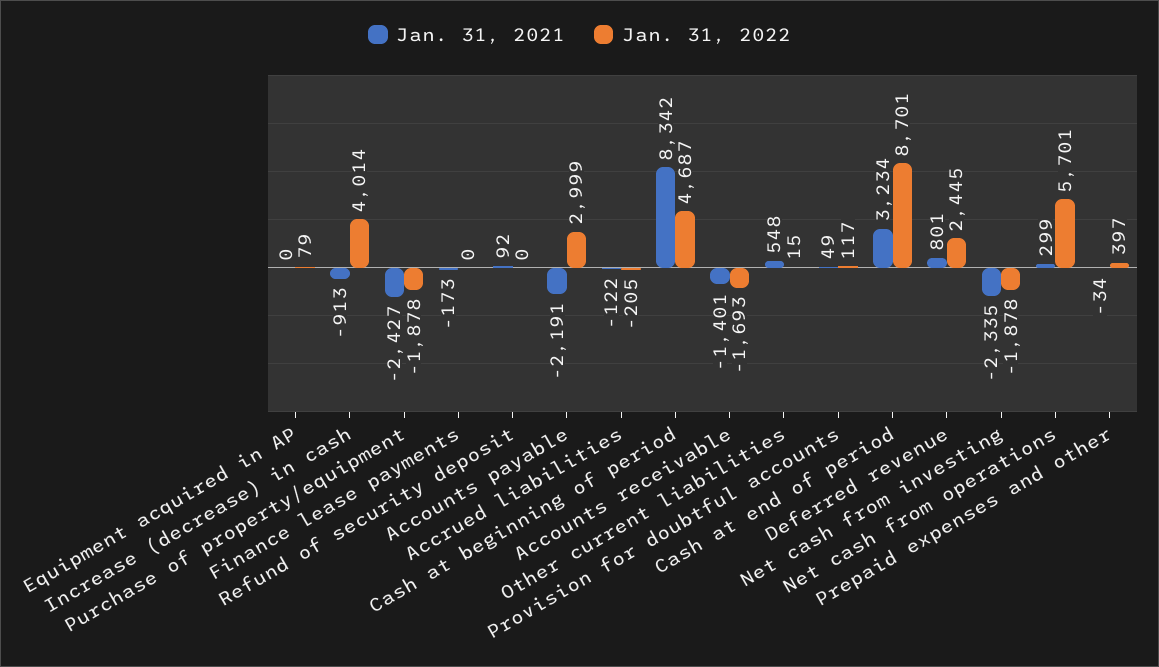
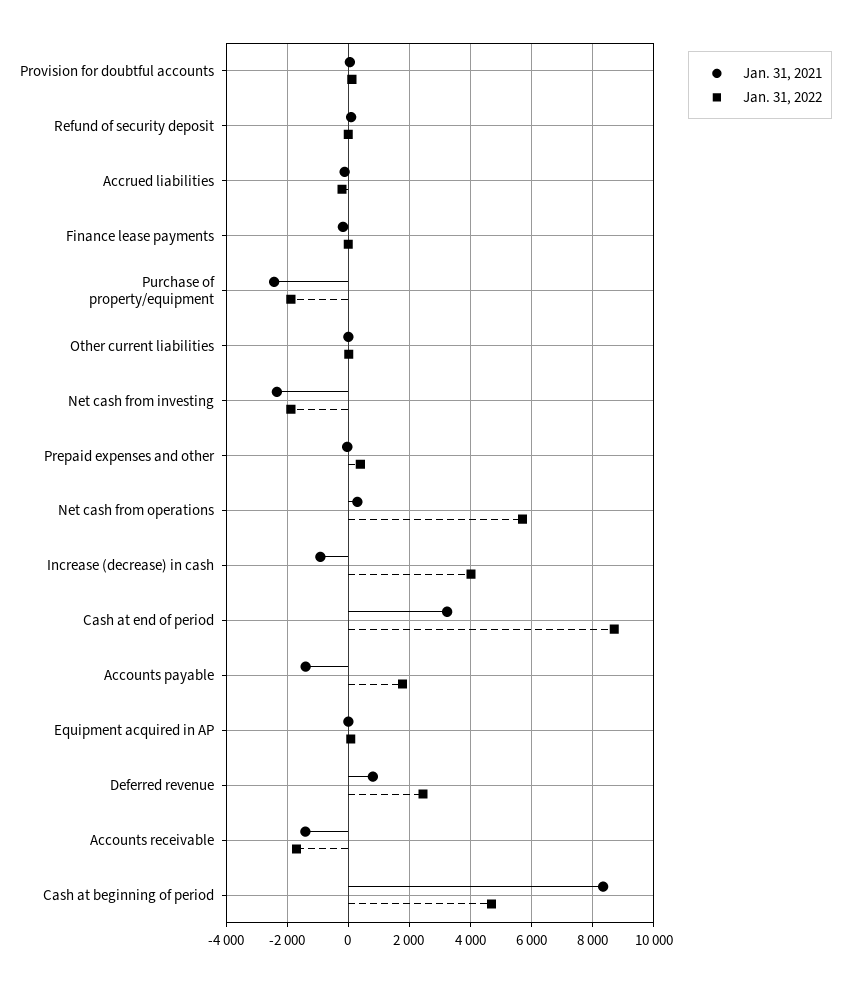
  {
    "Jan. 31, 2021": {
      "Equipment acquired in AP": 0,
      "Increase (decrease) in cash": -913,
      "Purchase of property/equipment": -2427,
      "Finance lease payments": -173,
      "Refund of security deposit": 92,
-     "Accounts payable": -2191,
+     "Accounts payable": -1400,
      "Accrued liabilities": -122,
      "Cash at beginning of period": 8342,
      "Accounts receivable": -1401,
-     "Other current liabilities": 548,
+     "Other current liabilities": 0,
      "Provision for doubtful accounts": 49,
      "Cash at end of period": 3234,
      "Deferred revenue": 801,
      "Net cash from investing": -2335,
      "Net cash from operations": 299,
      "Prepaid expenses and other": -34
    },
    "Jan. 31, 2022": {
      "Equipment acquired in AP": 79,
      "Increase (decrease) in cash": 4014,
      "Purchase of property/equipment": -1878,
      "Finance lease payments": 0,
      "Refund of security deposit": 0,
-     "Accounts payable": 2999,
+     "Accounts payable": 1800,
      "Accrued liabilities": -205,
      "Cash at beginning of period": 4687,
      "Accounts receivable": -1693,
      "Other current liabilities": 15,
      "Provision for doubtful accounts": 117,
      "Cash at end of period": 8701,
      "Deferred revenue": 2445,
      "Net cash from investing": -1878,
      "Net cash from operations": 5701,
      "Prepaid expenses and other": 397
    }
  }

